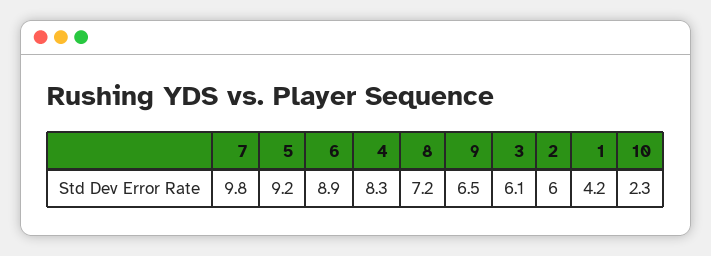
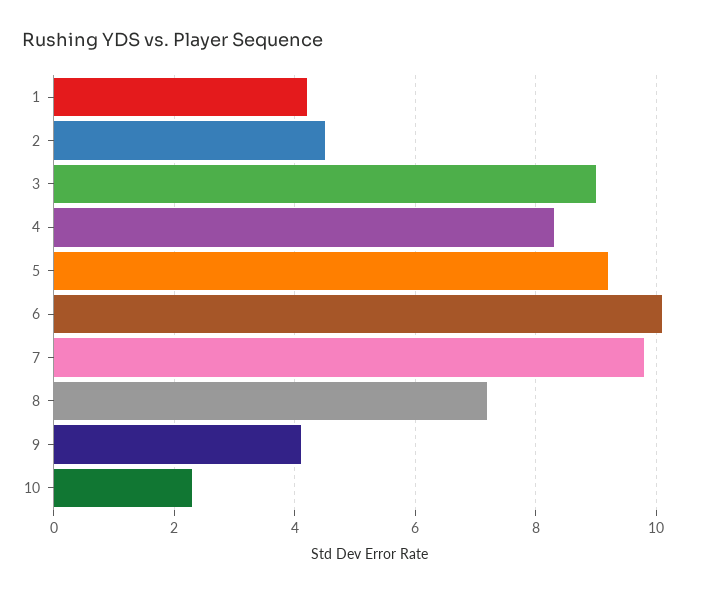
  {
    "7": 9.8,
    "5": 9.2,
-   "6": 8.9,
+   "6": 10,
    "4": 8.3,
    "8": 7.2,
-   "9": 6.5,
+   "9": 4,
-   "3": 6.1,
+   "3": 9,
-   "2": 6,
+   "2": 4.5,
    "1": 4.2,
    "10": 2.3
  }

